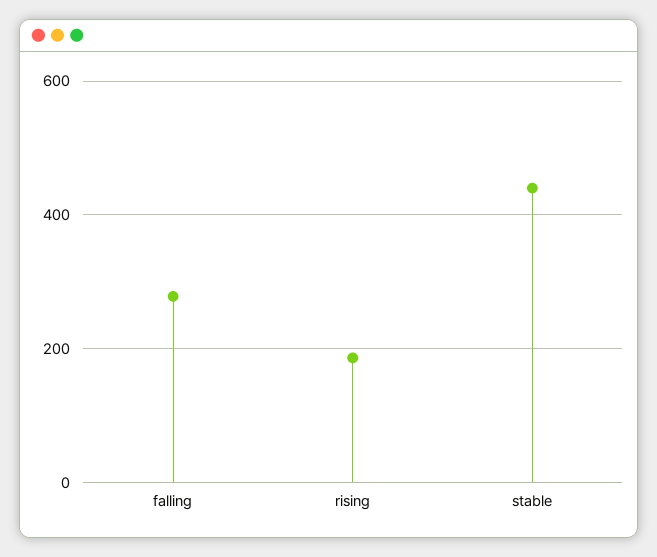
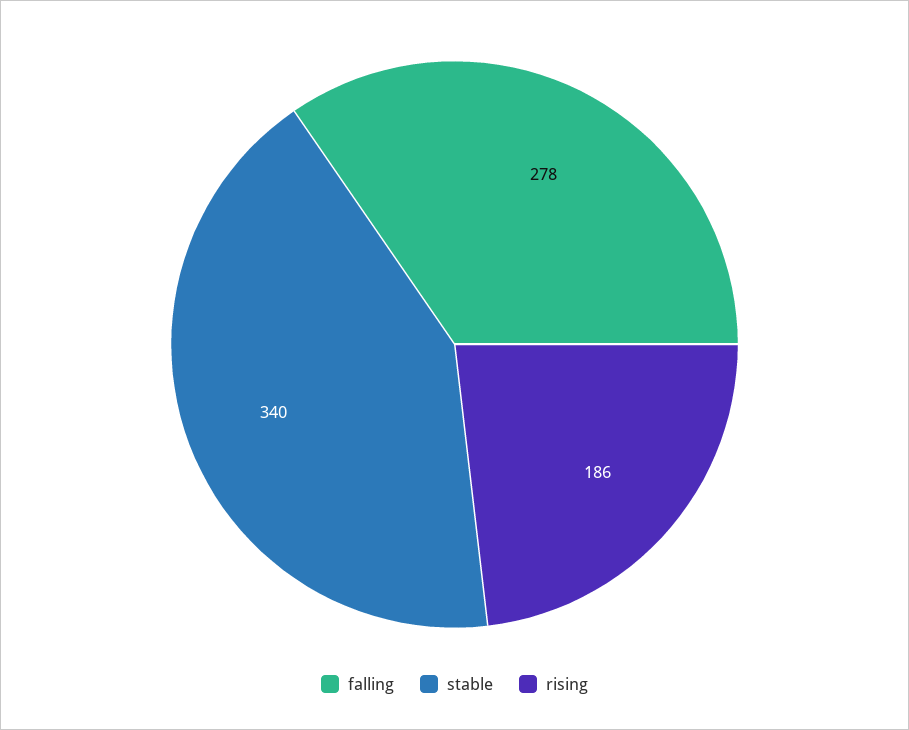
  {
    "falling": 278,
    "rising": 186,
-   "stable": 440
+   "stable": 340
  }

